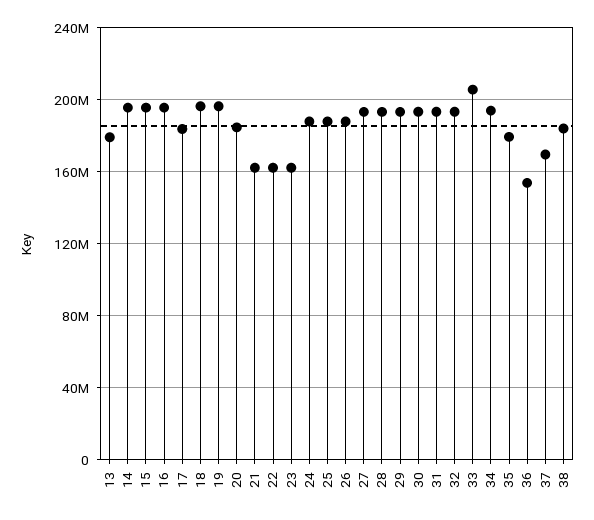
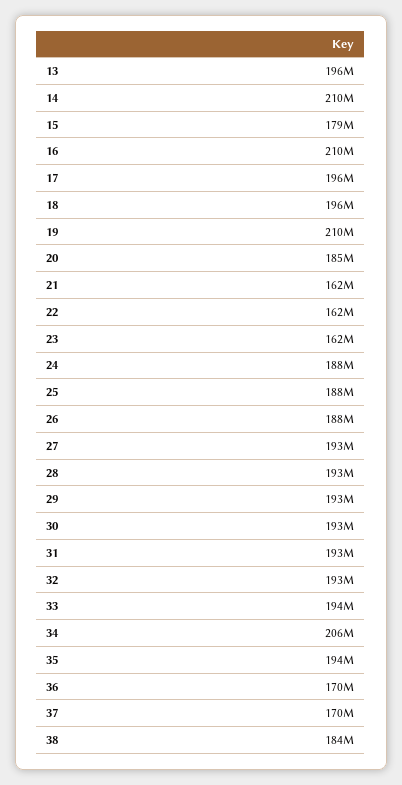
  {
-   "13": 180000000,
+   "13": 196000000,
-   "14": 195000000,
+   "14": 210000000,
-   "15": 195000000,
+   "15": 179000000,
-   "16": 195000000,
+   "16": 210000000,
-   "17": 185000000,
+   "17": 196000000,
    "18": 196000000,
-   "19": 195000000,
+   "19": 210000000,
    "20": 185000000,
    "21": 162000000,
    "22": 162000000,
    "23": 162000000,
    "24": 188000000,
    "25": 188000000,
    "26": 188000000,
    "27": 193000000,
    "28": 193000000,
    "29": 193000000,
    "30": 193000000,
    "31": 193000000,
    "32": 193000000,
-   "33": 205000000,
+   "33": 194000000,
-   "34": 195000000,
+   "34": 206000000,
-   "35": 180000000,
+   "35": 194000000,
-   "36": 155000000,
+   "36": 170000000,
    "37": 170000000,
    "38": 184000000
  }

